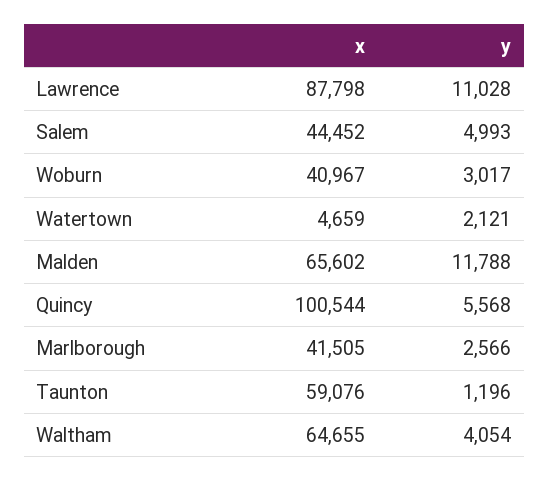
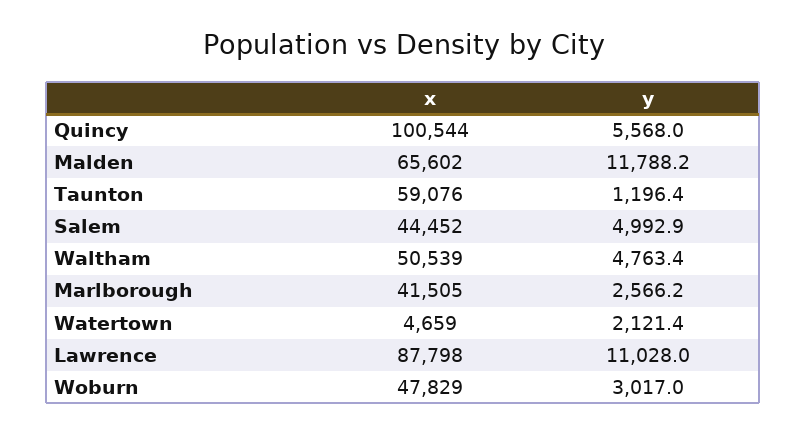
  {
    "x": {
      "Lawrence": 87798,
      "Salem": 44452,
-     "Woburn": 40967,
+     "Woburn": 47829,
      "Watertown": 4659,
      "Malden": 65602,
      "Quincy": 100544,
      "Marlborough": 41505,
      "Taunton": 59076,
-     "Waltham": 64655
+     "Waltham": 50539
    },
    "y": {
      "Lawrence": 11028,
      "Salem": 4992.9,
      "Woburn": 3017,
      "Watertown": 2121.4,
      "Malden": 11788.2,
      "Quincy": 5568,
      "Marlborough": 2566.2,
      "Taunton": 1196.4,
-     "Waltham": 4054
+     "Waltham": 4763.4
    }
  }

